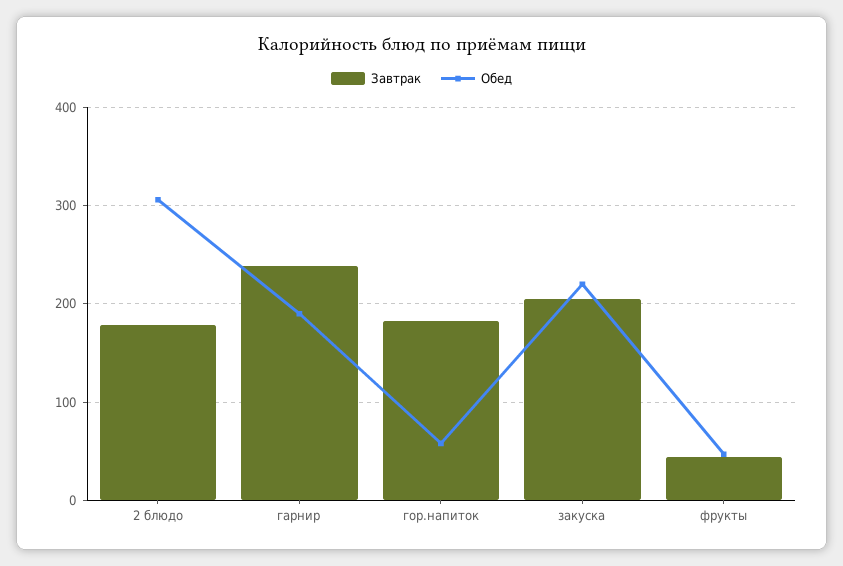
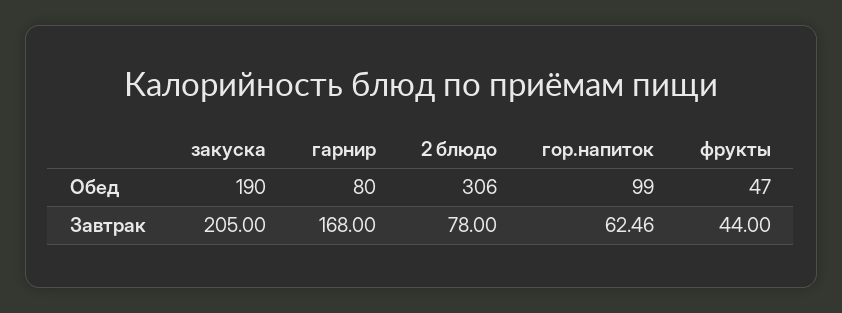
  {
    "Завтрак": {
-     "2 блюдо": 180,
+     "2 блюдо": 78,
-     "гарнир": 240,
+     "гарнир": 168,
-     "гор.напиток": 180,
+     "гор.напиток": 62.46,
      "закуска": 205,
      "фрукты": 44
    },
    "Обед": {
      "2 блюдо": 306,
-     "гарнир": 190,
+     "гарнир": 80,
-     "гор.напиток": 60,
+     "гор.напиток": 99,
-     "закуска": 220,
+     "закуска": 190,
      "фрукты": 47
    }
  }

